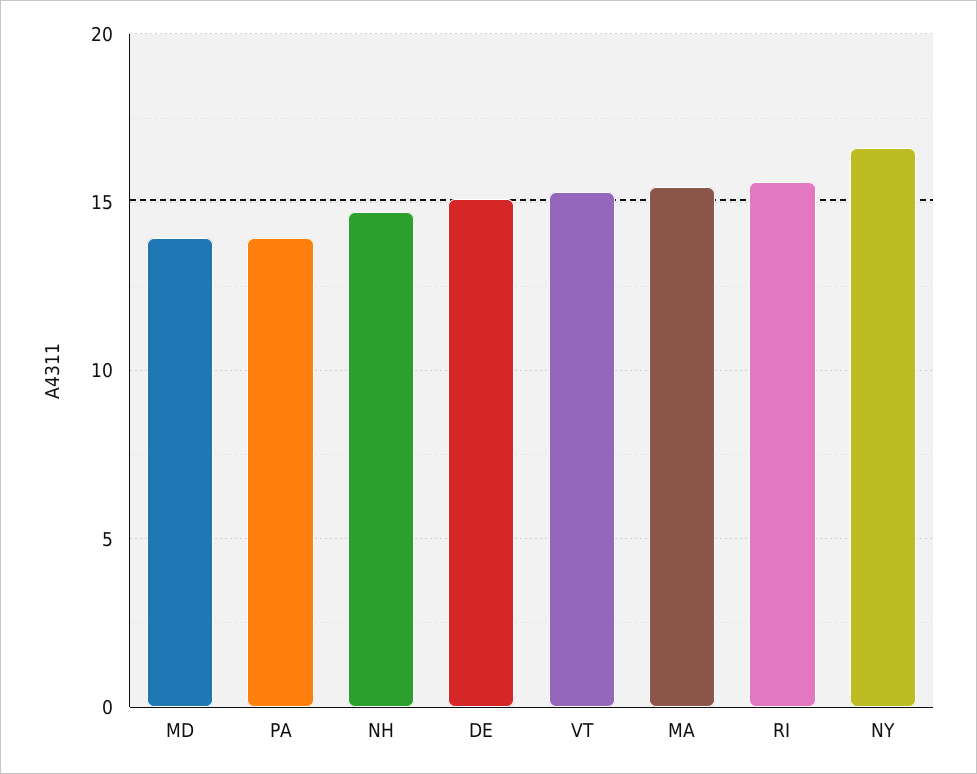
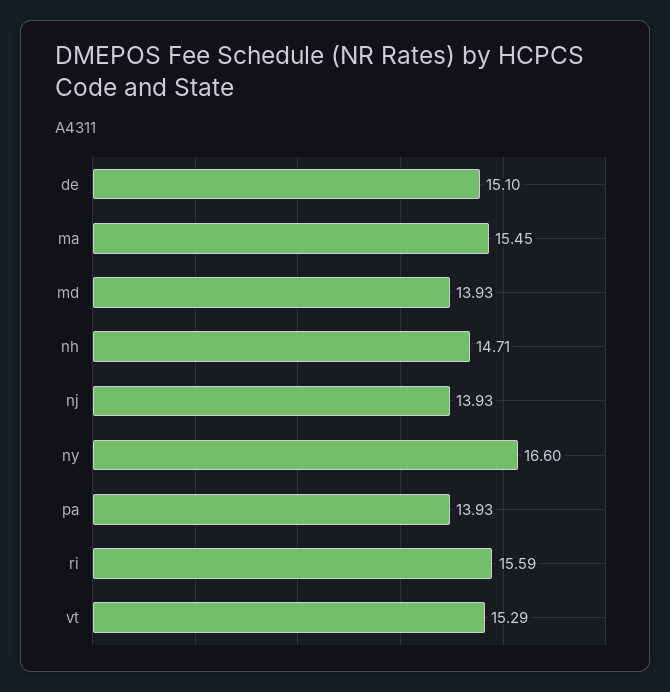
  {
    "MD": 13.93,
    "PA": 13.93,
    "NH": 14.71,
    "DE": 15.1,
    "VT": 15.29,
    "MA": 15.45,
    "RI": 15.59,
-   "NY": 16.6
+   "NY": 16.6,
+   "nj": 13.93
  }

